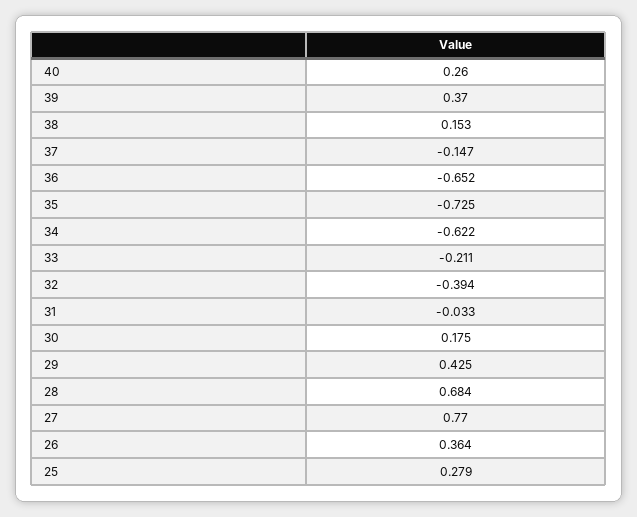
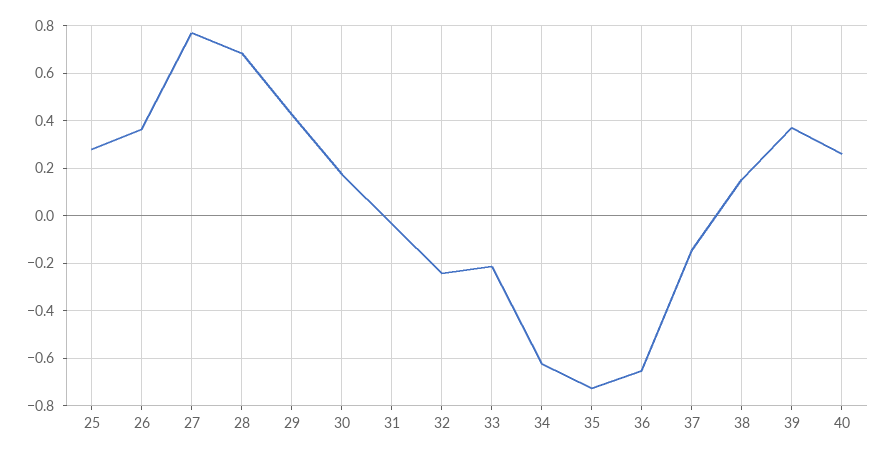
  {
    "40": 0.26,
    "39": 0.37,
    "38": 0.153,
    "37": -0.147,
    "36": -0.652,
    "35": -0.725,
    "34": -0.622,
    "33": -0.211,
-   "32": -0.394,
+   "32": -0.25,
    "31": -0.033,
    "30": 0.175,
    "29": 0.425,
    "28": 0.684,
    "27": 0.77,
    "26": 0.364,
    "25": 0.279
  }

